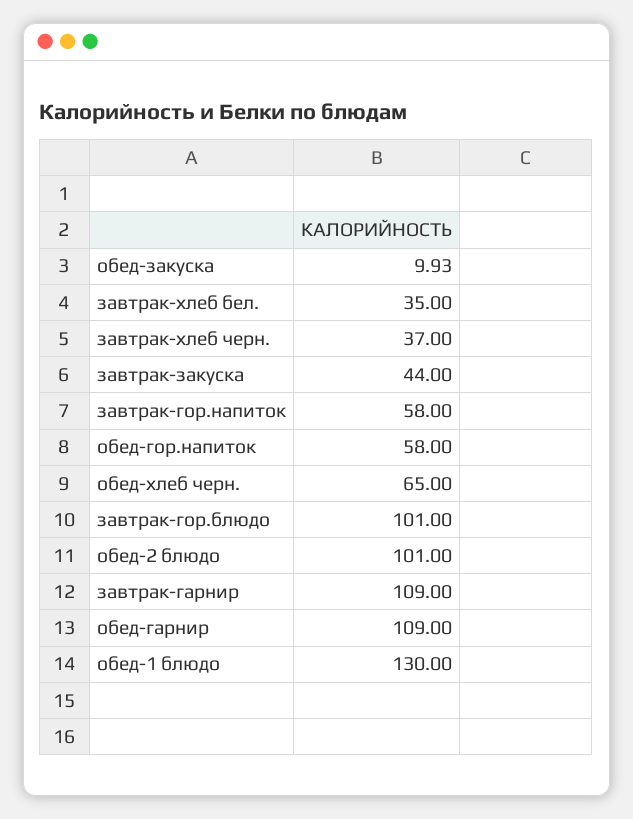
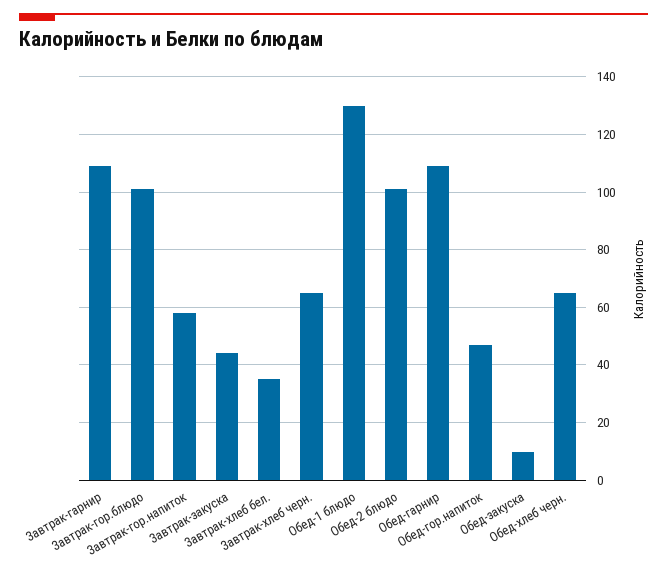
  {
    "обед-закуска": 9.93,
    "завтрак-хлеб бел.": 35,
-   "завтрак-хлеб черн.": 37,
+   "завтрак-хлеб черн.": 65,
    "завтрак-закуска": 44,
    "завтрак-гор.напиток": 58,
-   "обед-гор.напиток": 58,
+   "обед-гор.напиток": 47.5,
    "обед-хлеб черн.": 65,
    "завтрак-гор.блюдо": 101,
    "обед-2 блюдо": 101,
    "завтрак-гарнир": 109,
    "обед-гарнир": 109,
    "обед-1 блюдо": 130
  }

